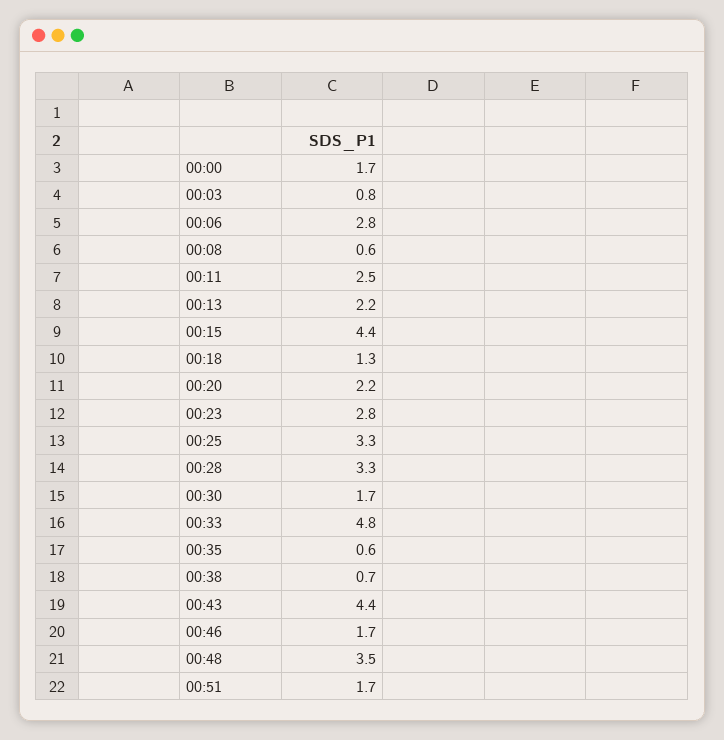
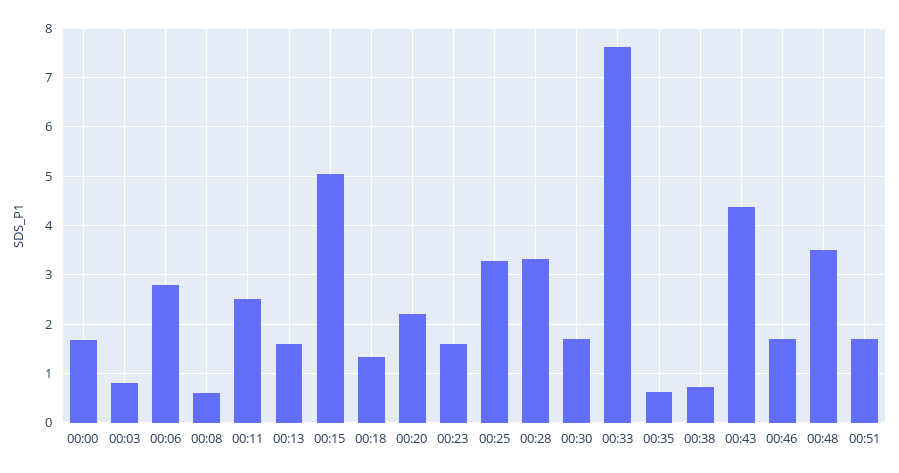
  {
    "00:00": 1.7,
    "00:03": 0.8,
    "00:06": 2.8,
    "00:08": 0.6,
    "00:11": 2.5,
-   "00:13": 2.2,
+   "00:13": 1.6,
-   "00:15": 4.4,
+   "00:15": 5,
    "00:18": 1.3,
    "00:20": 2.2,
-   "00:23": 2.8,
+   "00:23": 1.6,
    "00:25": 3.3,
    "00:28": 3.3,
    "00:30": 1.7,
-   "00:33": 4.8,
+   "00:33": 7.6,
    "00:35": 0.6,
    "00:38": 0.7,
    "00:43": 4.4,
    "00:46": 1.7,
    "00:48": 3.5,
    "00:51": 1.7
  }

